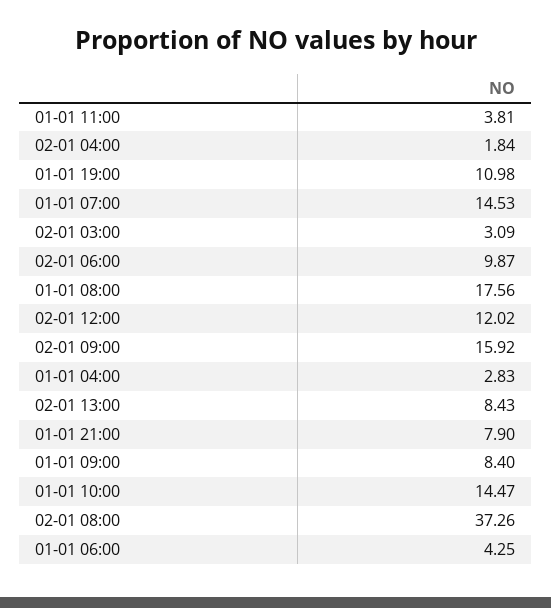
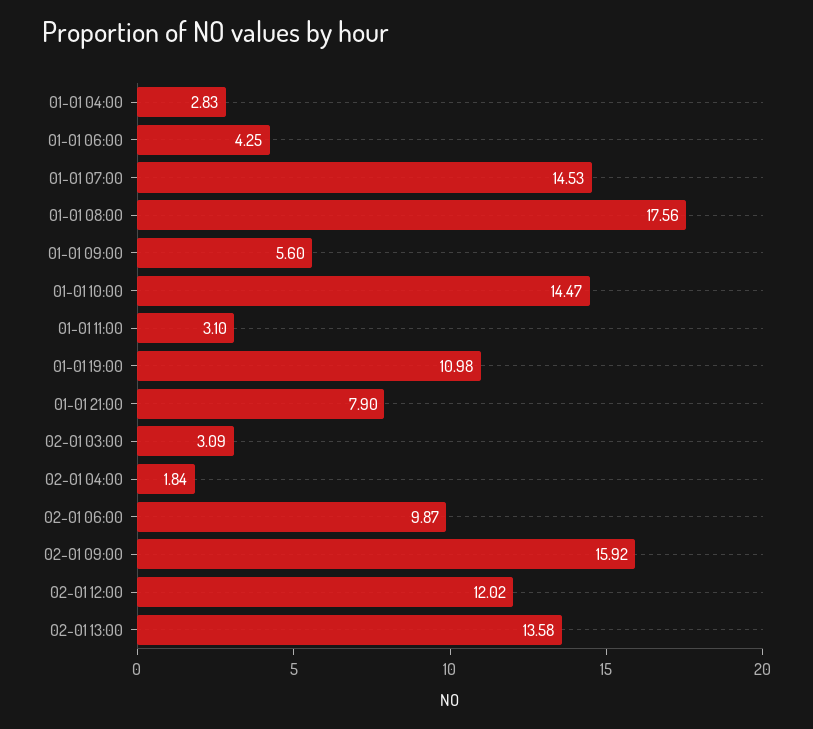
  {
-   "01-01 11:00": 3.81,
+   "01-01 11:00": 3.1,
    "02-01 04:00": 1.84,
    "01-01 19:00": 10.98,
    "01-01 07:00": 14.53,
    "02-01 03:00": 3.09,
    "02-01 06:00": 9.87,
    "01-01 08:00": 17.56,
    "02-01 12:00": 12.02,
    "02-01 09:00": 15.92,
    "01-01 04:00": 2.83,
-   "02-01 13:00": 8.43,
+   "02-01 13:00": 13.58,
    "01-01 21:00": 7.9,
-   "01-01 09:00": 8.4,
+   "01-01 09:00": 5.6,
    "01-01 10:00": 14.47,
-   "02-01 08:00": 37.26,
    "01-01 06:00": 4.25
  }

